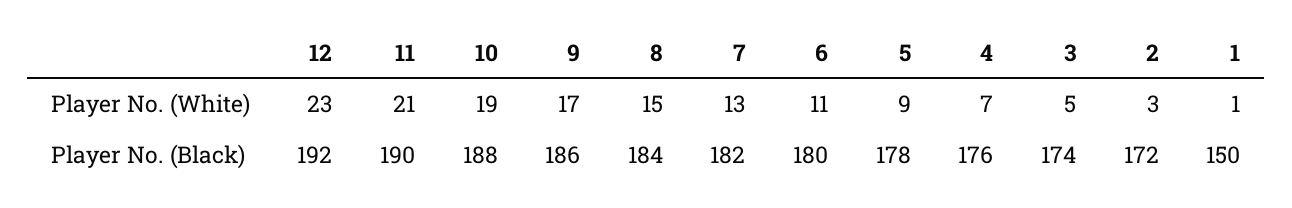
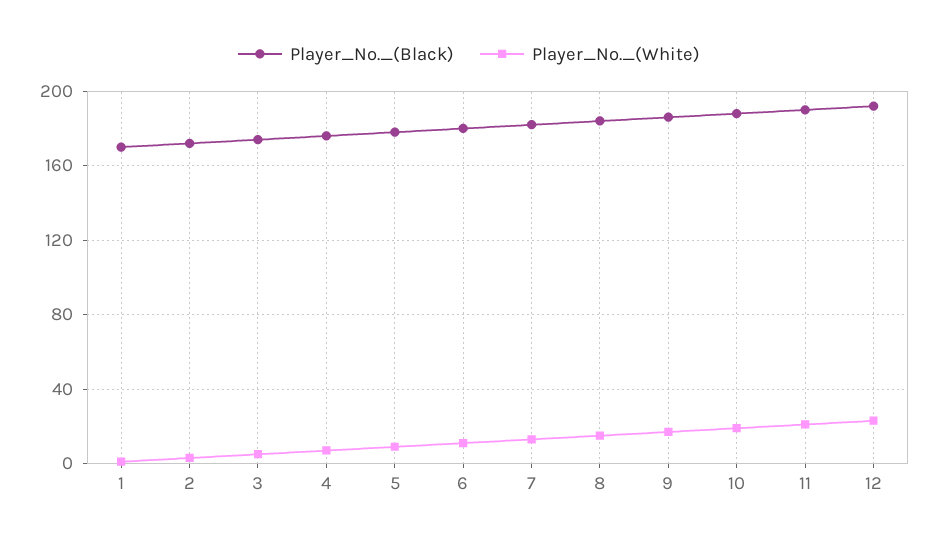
  {
    "Player No. (White)": {
      "12": 23,
      "11": 21,
      "10": 19,
      "9": 17,
      "8": 15,
      "7": 13,
      "6": 11,
      "5": 9,
      "4": 7,
      "3": 5,
      "2": 3,
      "1": 1
    },
    "Player No. (Black)": {
      "12": 192,
      "11": 190,
      "10": 188,
      "9": 186,
      "8": 184,
      "7": 182,
      "6": 180,
      "5": 178,
      "4": 176,
      "3": 174,
      "2": 172,
-     "1": 150
+     "1": 170
    }
  }

